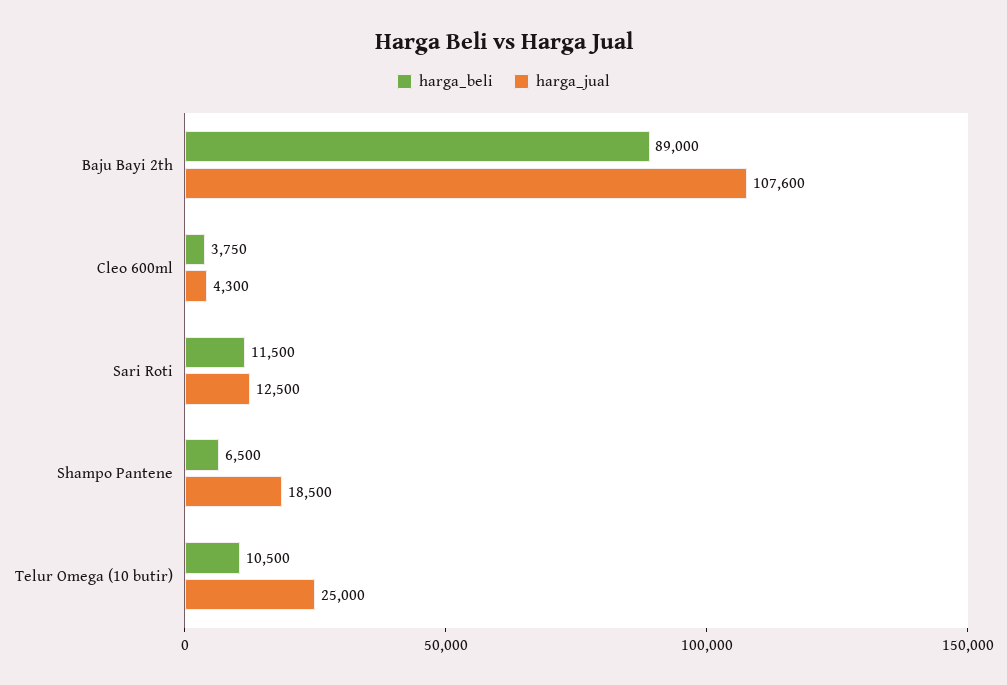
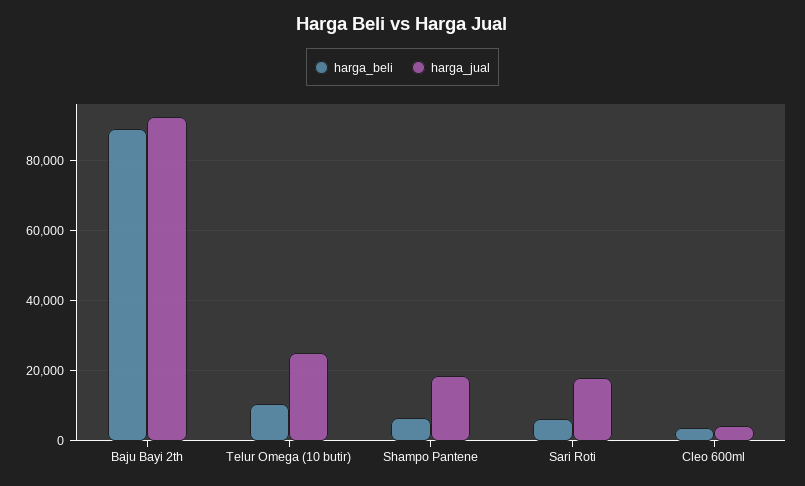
  {
    "harga_beli": {
      "Baju Bayi 2th": 89000,
      "Cleo 600ml": 3750,
-     "Sari Roti": 11500,
+     "Sari Roti": 6000,
      "Shampo Pantene": 6500,
      "Telur Omega (10 butir)": 10500
    },
    "harga_jual": {
-     "Baju Bayi 2th": 107600,
+     "Baju Bayi 2th": 92000,
      "Cleo 600ml": 4300,
-     "Sari Roti": 12500,
+     "Sari Roti": 18000,
      "Shampo Pantene": 18500,
      "Telur Omega (10 butir)": 25000
    }
  }

